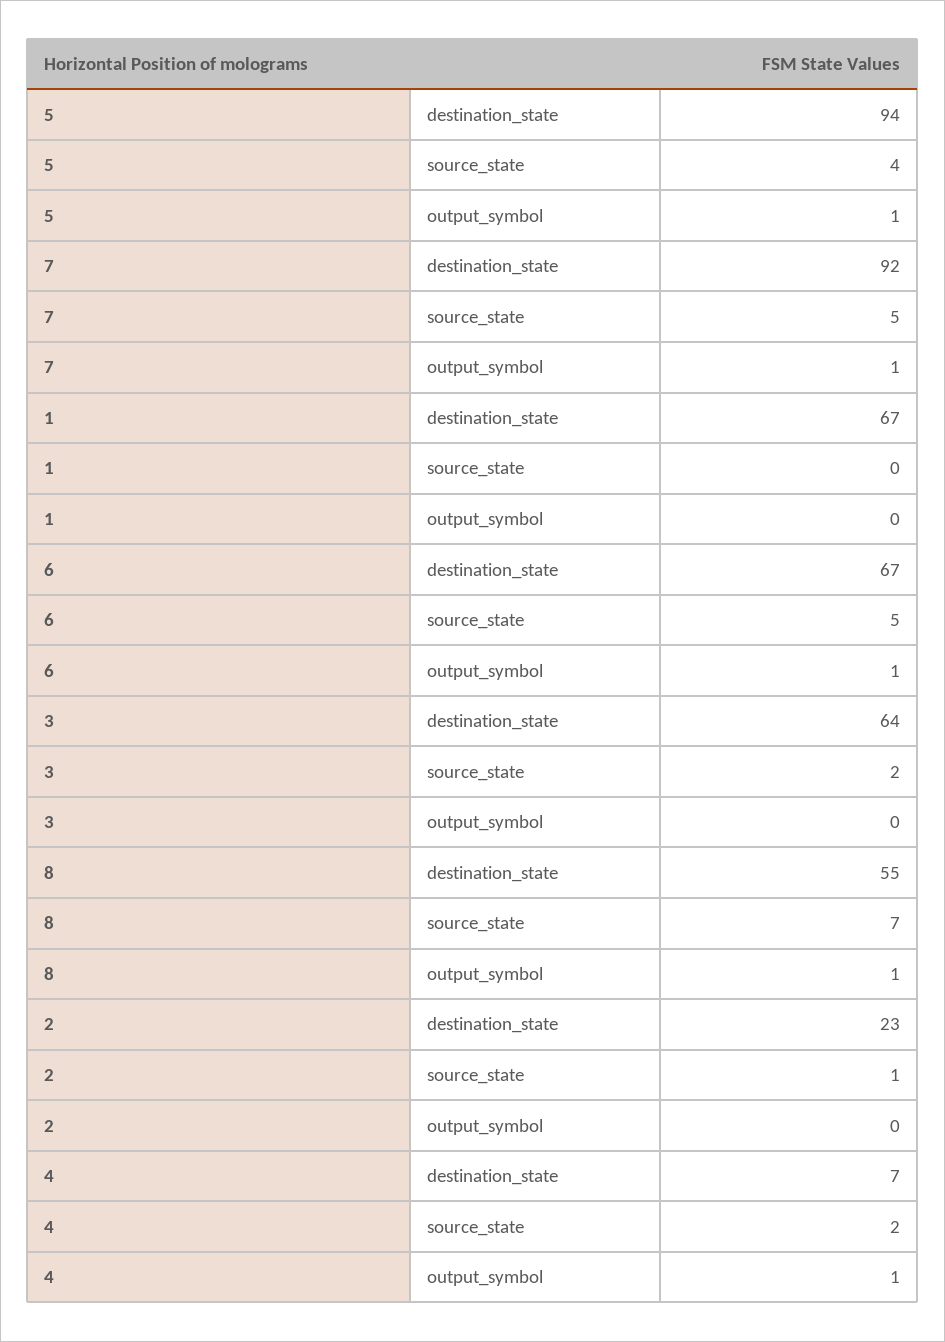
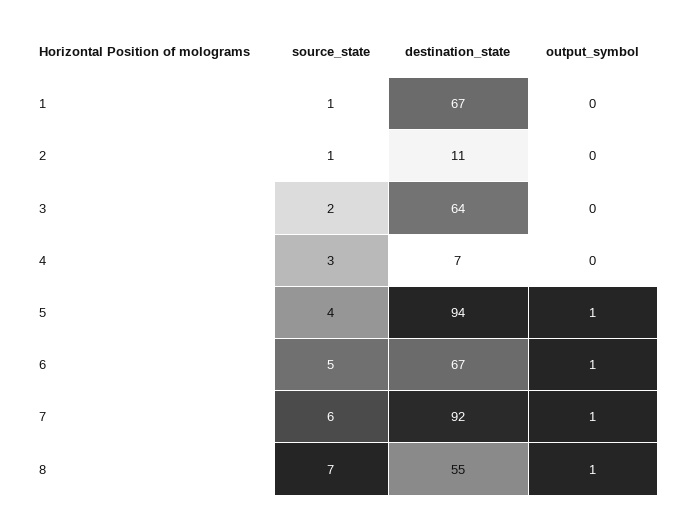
  {
    "5": {
      "destination_state": 94,
      "source_state": 4,
      "output_symbol": 1
    },
    "7": {
      "destination_state": 92,
-     "source_state": 5,
+     "source_state": 6,
      "output_symbol": 1
    },
    "1": {
      "destination_state": 67,
-     "source_state": 0,
+     "source_state": 1,
      "output_symbol": 0
    },
    "6": {
      "destination_state": 67,
      "source_state": 5,
      "output_symbol": 1
    },
    "3": {
      "destination_state": 64,
      "source_state": 2,
      "output_symbol": 0
    },
    "8": {
      "destination_state": 55,
      "source_state": 7,
      "output_symbol": 1
    },
    "2": {
-     "destination_state": 23,
+     "destination_state": 11,
      "source_state": 1,
      "output_symbol": 0
    },
    "4": {
      "destination_state": 7,
-     "source_state": 2,
+     "source_state": 3,
-     "output_symbol": 1
+     "output_symbol": 0
    }
  }

